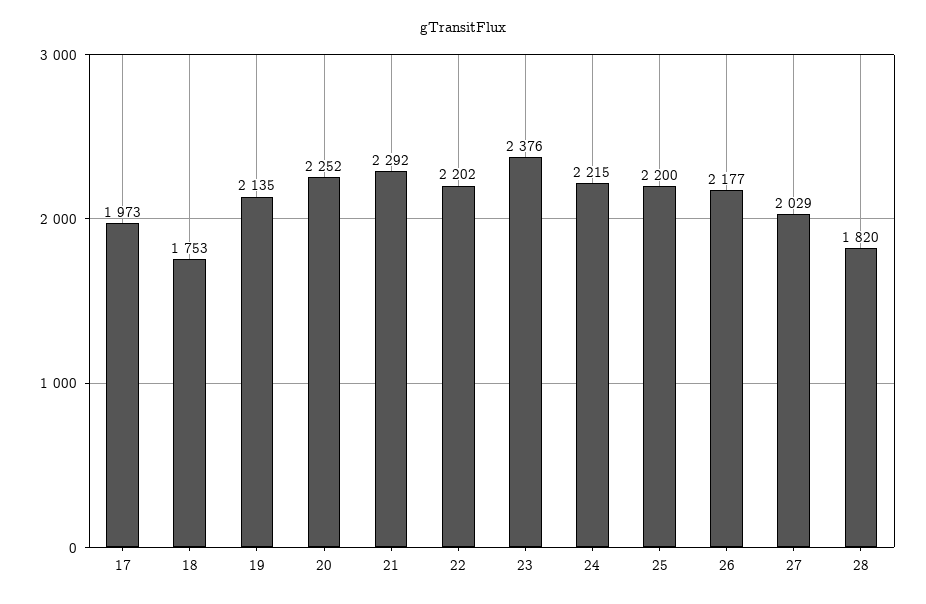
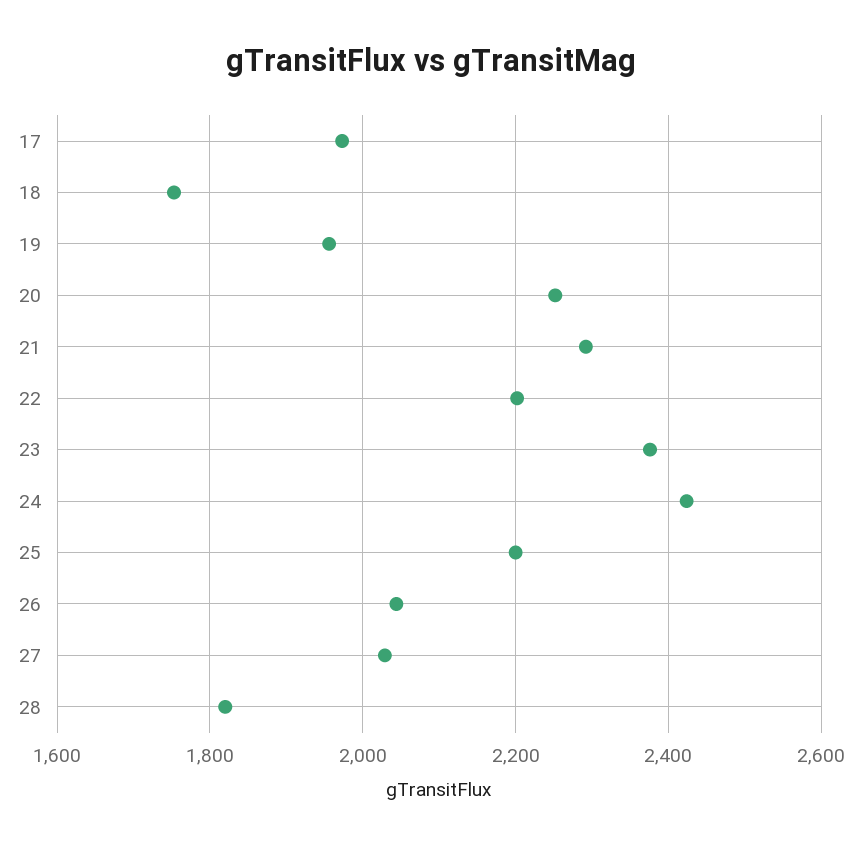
  {
    "17": 1973,
    "18": 1753,
-   "19": 2135,
+   "19": 1960,
    "20": 2252,
    "21": 2292,
    "22": 2202,
    "23": 2376,
-   "24": 2215,
+   "24": 2420,
    "25": 2200,
-   "26": 2177,
+   "26": 2040,
    "27": 2029,
    "28": 1820
  }

